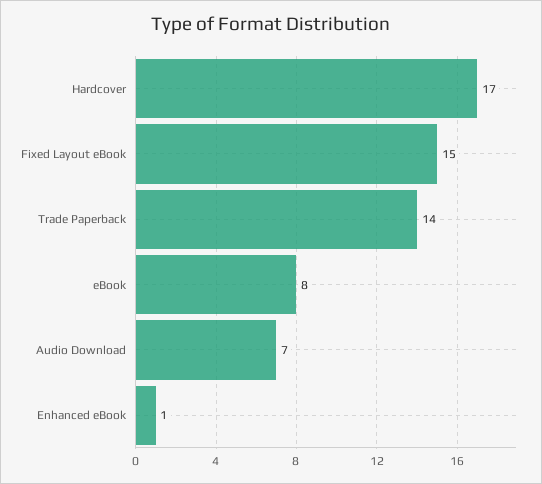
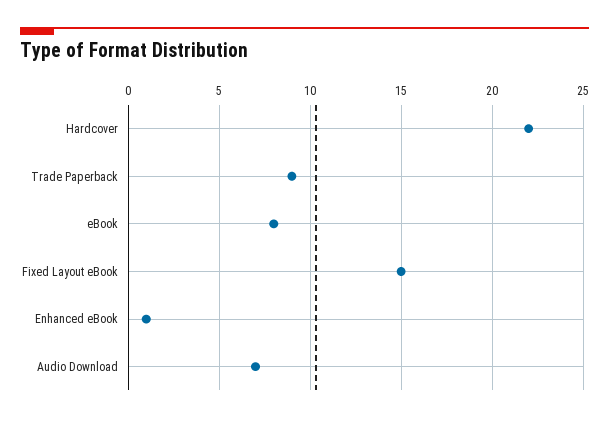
  {
-   "Hardcover": 17,
+   "Hardcover": 22,
    "Fixed Layout eBook": 15,
-   "Trade Paperback": 14,
+   "Trade Paperback": 9,
    "eBook": 8,
    "Audio Download": 7,
    "Enhanced eBook": 1
  }

